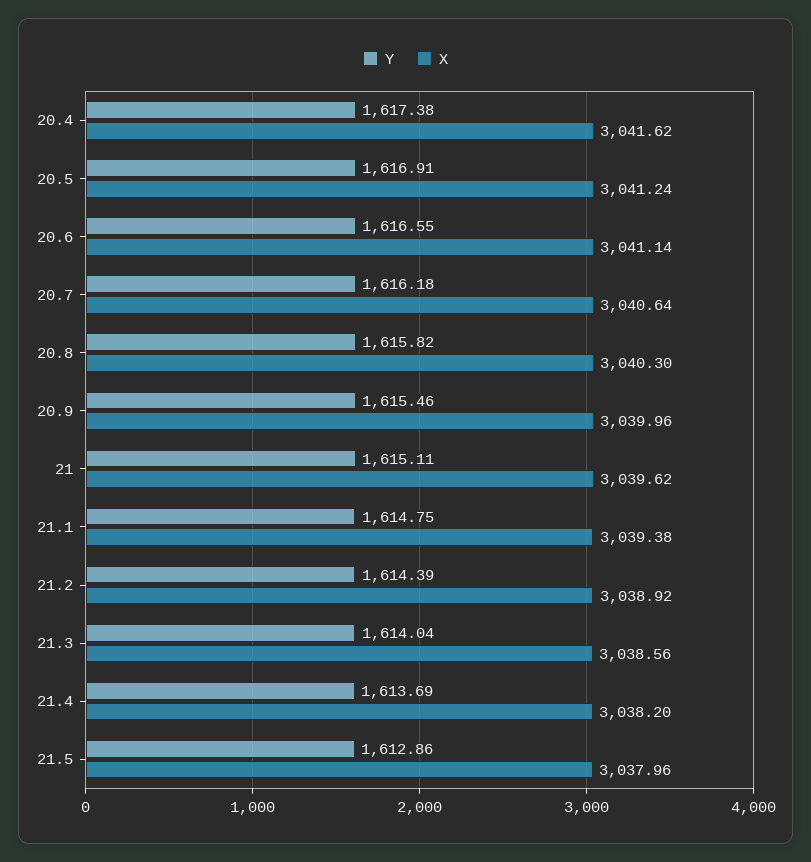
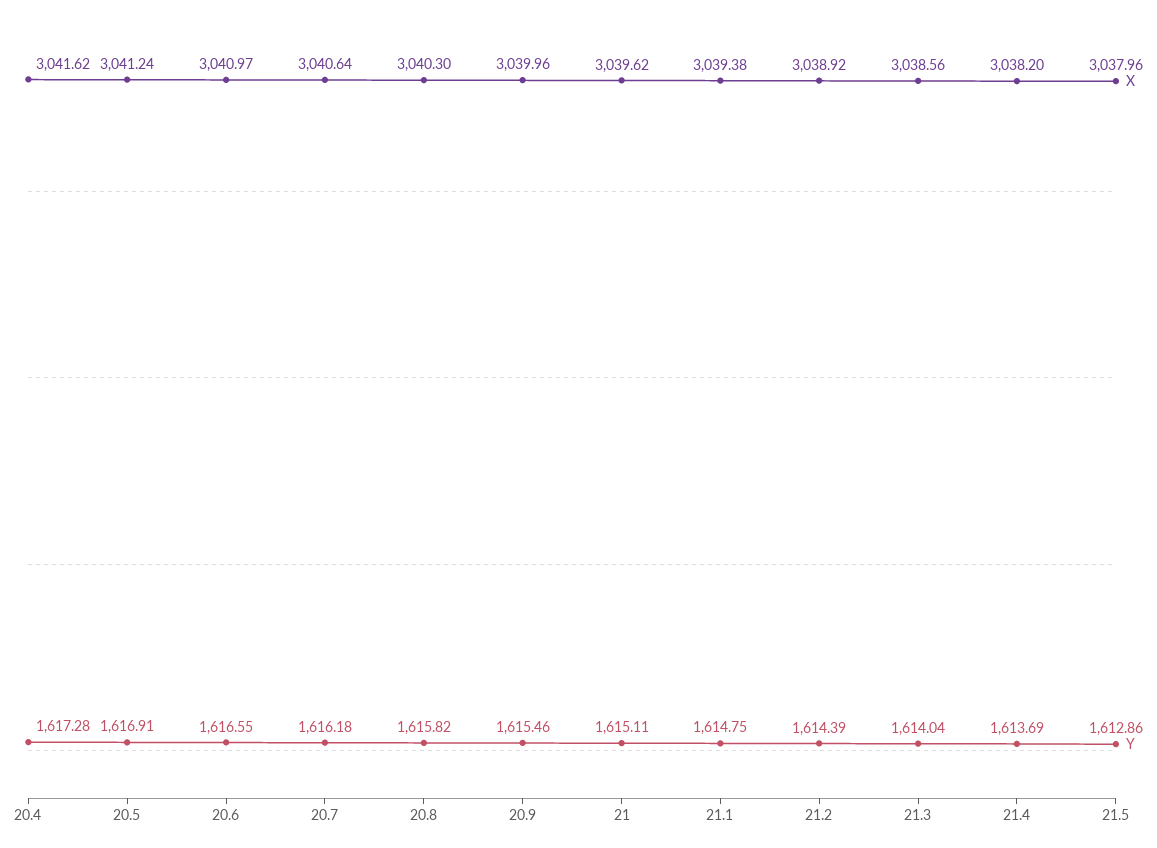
  {
    "Y": {
-     "20.4": 1617.38,
+     "20.4": 1617.28,
      "20.5": 1616.91,
      "20.6": 1616.55,
      "20.7": 1616.18,
      "20.8": 1615.82,
      "20.9": 1615.46,
      "21": 1615.11,
      "21.1": 1614.75,
      "21.2": 1614.39,
      "21.3": 1614.04,
      "21.4": 1613.69,
      "21.5": 1612.86
    },
    "X": {
      "20.4": 3041.62,
      "20.5": 3041.24,
-     "20.6": 3041.14,
+     "20.6": 3040.97,
      "20.7": 3040.64,
      "20.8": 3040.3,
      "20.9": 3039.96,
      "21": 3039.62,
      "21.1": 3039.38,
      "21.2": 3038.92,
      "21.3": 3038.56,
      "21.4": 3038.2,
      "21.5": 3037.96
    }
  }

